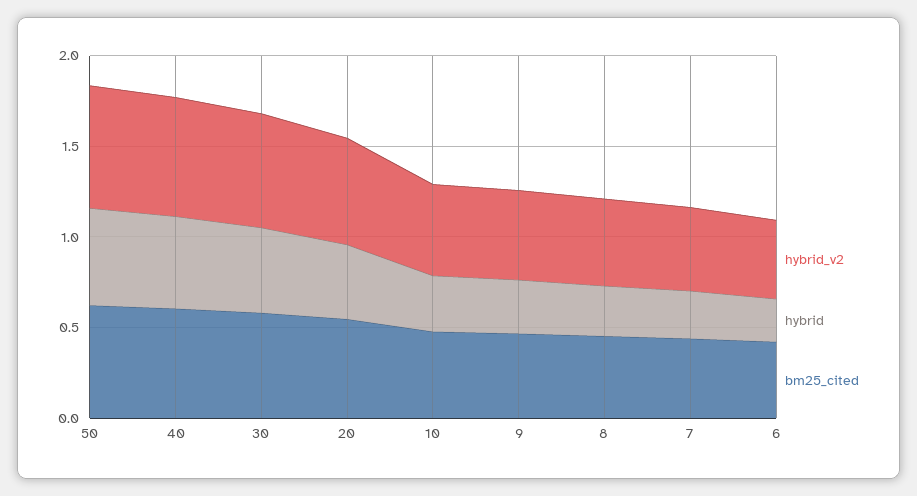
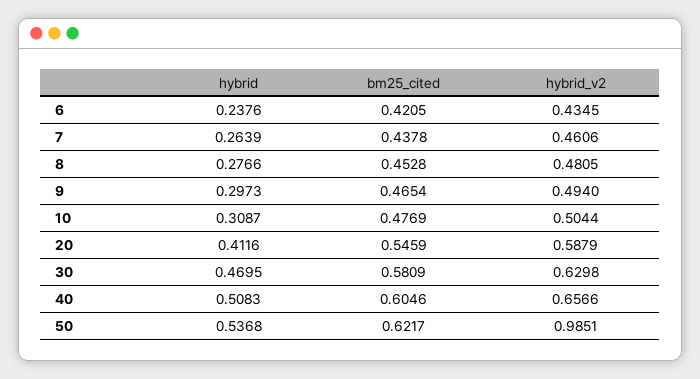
  {
    "hybrid_v2": {
-     "50": 0.7,
+     "50": 0.9851,
      "40": 0.6566,
      "30": 0.6298,
      "20": 0.5879,
      "10": 0.5044,
      "9": 0.494,
      "8": 0.4805,
      "7": 0.4606,
      "6": 0.4345
    },
    "hybrid": {
      "50": 0.5368,
      "40": 0.5083,
      "30": 0.4695,
      "20": 0.4116,
      "10": 0.3087,
      "9": 0.2973,
      "8": 0.2766,
      "7": 0.2639,
      "6": 0.2376
    },
    "bm25_cited": {
      "50": 0.6217,
      "40": 0.6046,
      "30": 0.5809,
      "20": 0.5459,
      "10": 0.4769,
      "9": 0.4654,
      "8": 0.4528,
      "7": 0.4378,
      "6": 0.4205
    }
  }

